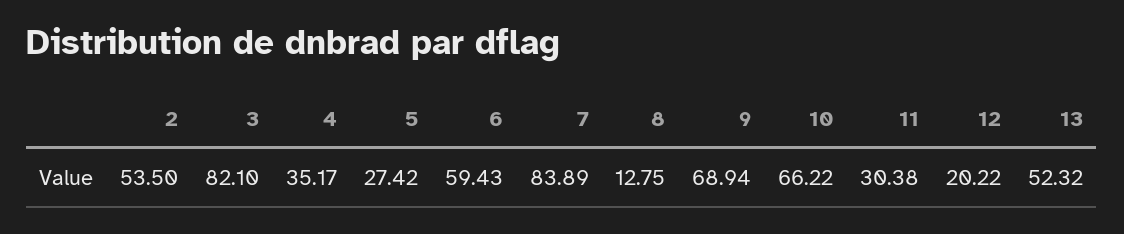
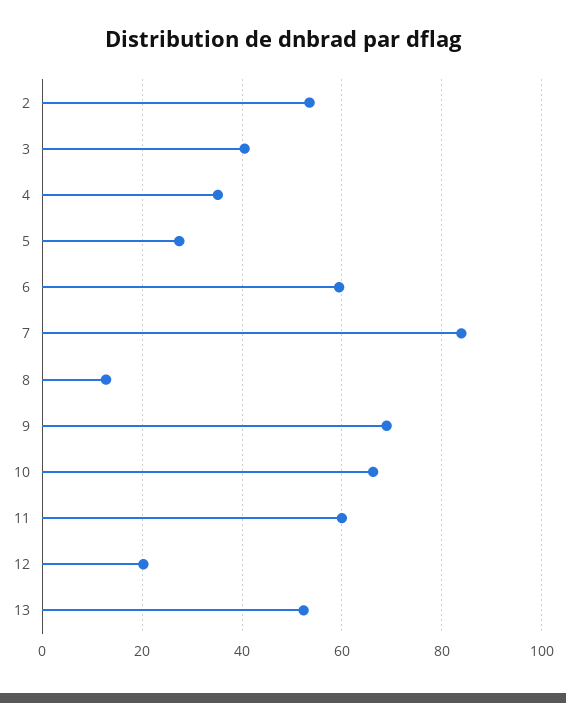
  {
    "2": 53.5,
-   "3": 82.1,
+   "3": 40,
    "4": 35.17,
    "5": 27.42,
    "6": 59.43,
    "7": 83.89,
    "8": 12.75,
    "9": 68.94,
    "10": 66.22,
-   "11": 30.38,
+   "11": 60,
    "12": 20.22,
    "13": 52.32
  }

